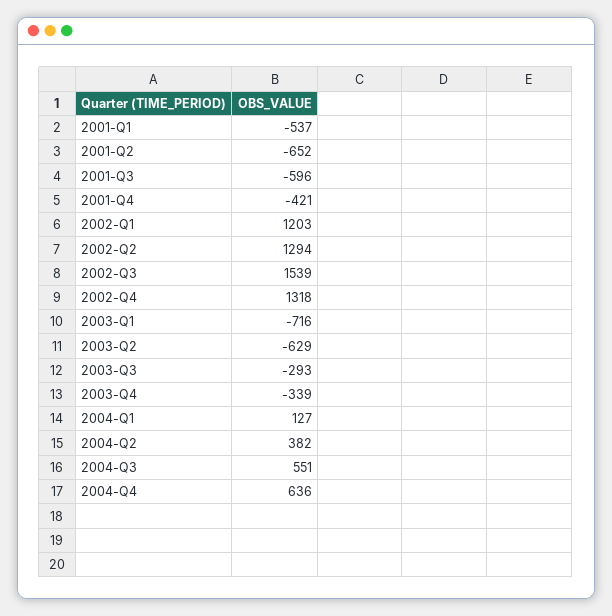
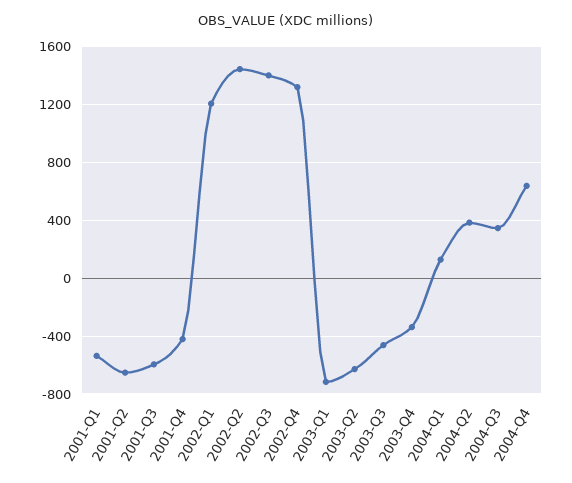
  {
    "2001-Q1": -537,
    "2001-Q2": -652,
    "2001-Q3": -596,
    "2001-Q4": -421,
    "2002-Q1": 1203,
-   "2002-Q2": 1294,
+   "2002-Q2": 1450,
-   "2002-Q3": 1539,
+   "2002-Q3": 1400,
    "2002-Q4": 1318,
    "2003-Q1": -716,
    "2003-Q2": -629,
-   "2003-Q3": -293,
+   "2003-Q3": -450,
    "2003-Q4": -339,
    "2004-Q1": 127,
    "2004-Q2": 382,
-   "2004-Q3": 551,
+   "2004-Q3": 350,
    "2004-Q4": 636
  }

